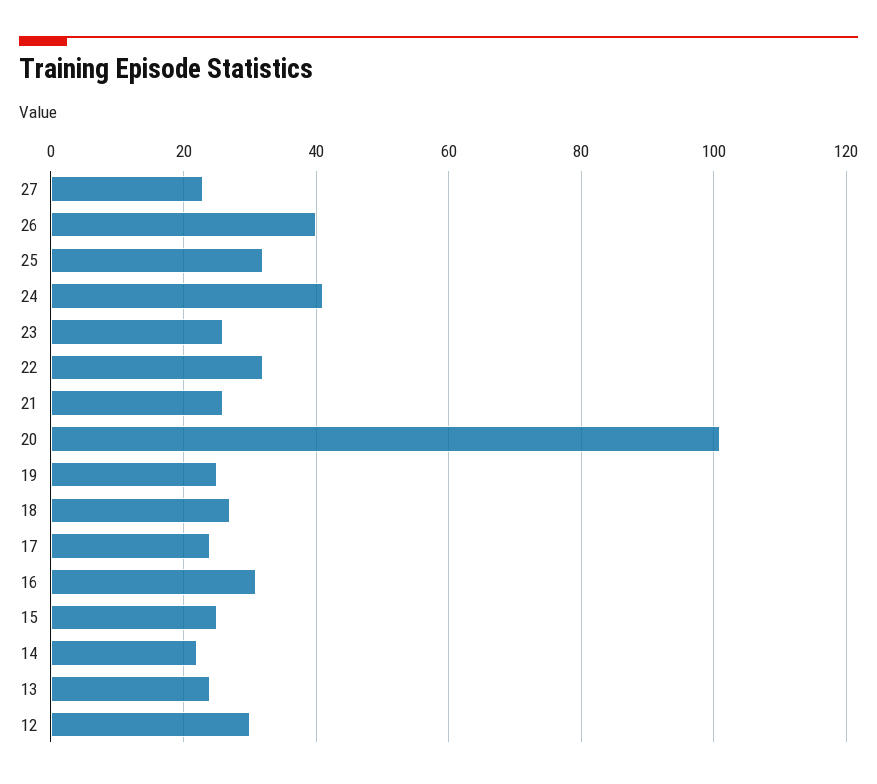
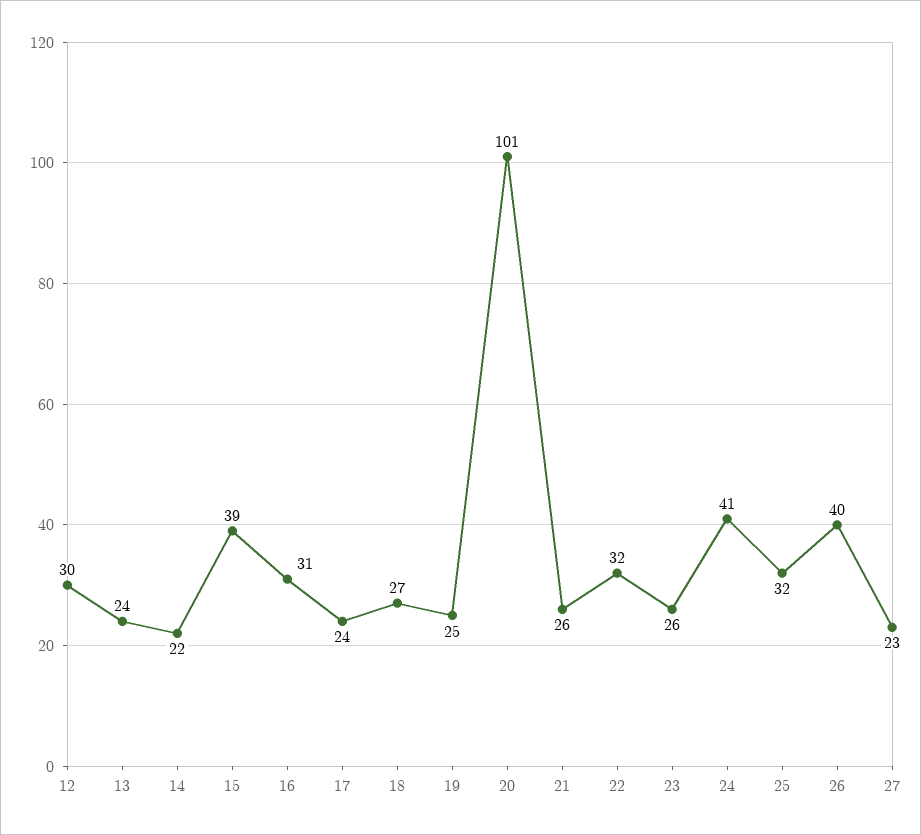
  {
    "27": 23,
    "26": 40,
    "25": 32,
    "24": 41,
    "23": 26,
    "22": 32,
    "21": 26,
    "20": 101,
    "19": 25,
    "18": 27,
    "17": 24,
    "16": 31,
-   "15": 25,
+   "15": 39,
    "14": 22,
    "13": 24,
    "12": 30
  }

